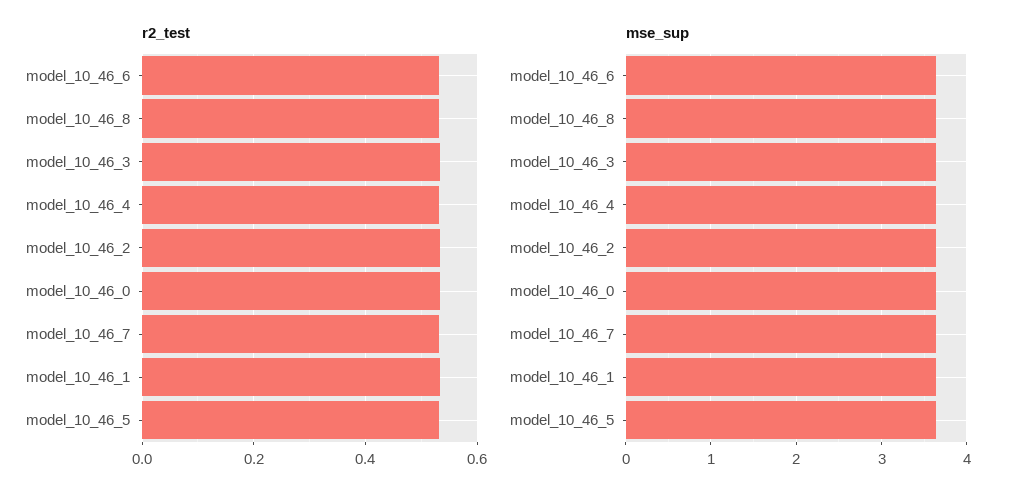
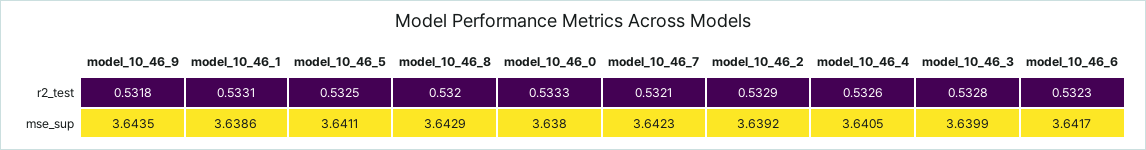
  {
    "r2_test": {
      "model_10_46_6": 0.5323,
      "model_10_46_8": 0.532,
      "model_10_46_3": 0.5328,
      "model_10_46_4": 0.5326,
      "model_10_46_2": 0.5329,
      "model_10_46_0": 0.5333,
      "model_10_46_7": 0.5321,
      "model_10_46_1": 0.5331,
-     "model_10_46_5": 0.5325
+     "model_10_46_5": 0.5325,
+     "model_10_46_9": 0.5318
    },
    "mse_sup": {
      "model_10_46_6": 3.6417,
      "model_10_46_8": 3.6429,
      "model_10_46_3": 3.6399,
      "model_10_46_4": 3.6405,
      "model_10_46_2": 3.6392,
      "model_10_46_0": 3.638,
      "model_10_46_7": 3.6423,
      "model_10_46_1": 3.6386,
-     "model_10_46_5": 3.6411
+     "model_10_46_5": 3.6411,
+     "model_10_46_9": 3.6435
    }
  }

